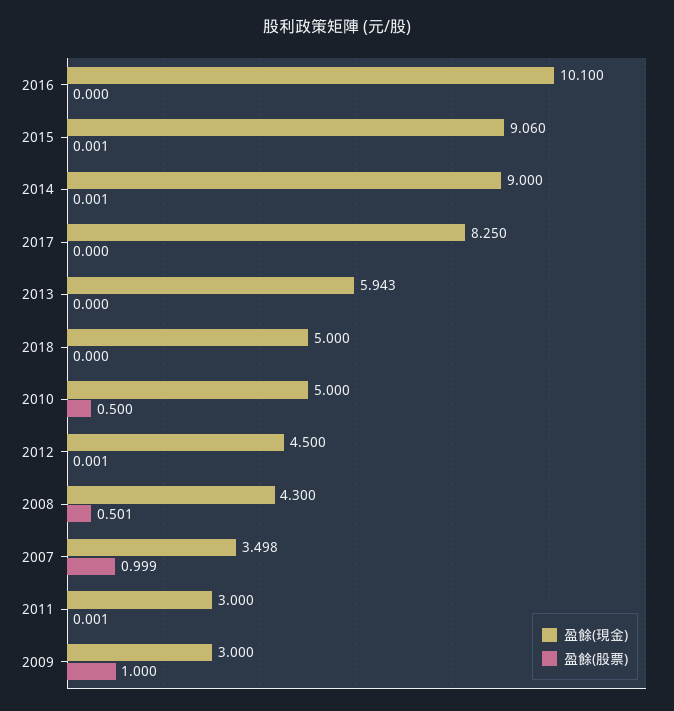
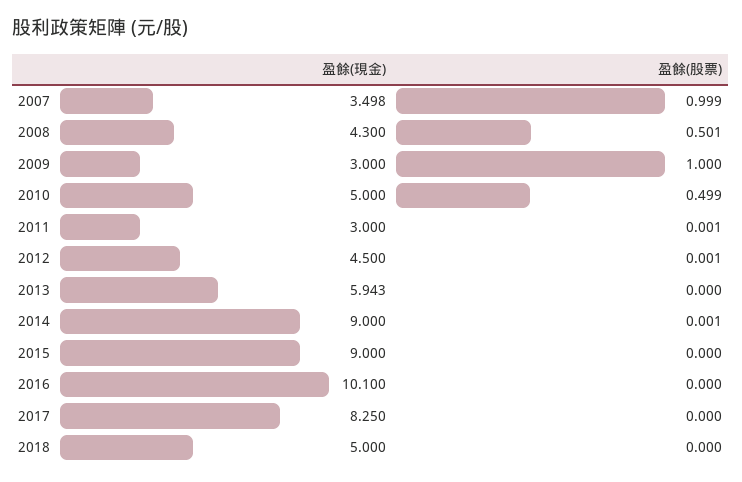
  {
    "盈餘(現金)": {
      "2016": 10.1,
-     "2015": 9.06,
+     "2015": 9,
      "2014": 9,
      "2017": 8.25,
      "2013": 5.943,
      "2018": 5,
      "2010": 5,
      "2012": 4.5,
      "2008": 4.3,
      "2007": 3.498,
      "2011": 3,
      "2009": 3
    },
    "盈餘(股票)": {
      "2016": 0,
-     "2015": 0.001,
+     "2015": 0,
      "2014": 0.001,
      "2017": 0,
      "2013": 0,
      "2018": 0,
-     "2010": 0.5,
+     "2010": 0.499,
      "2012": 0.001,
      "2008": 0.501,
      "2007": 0.999,
      "2011": 0.001,
      "2009": 1
    }
  }

